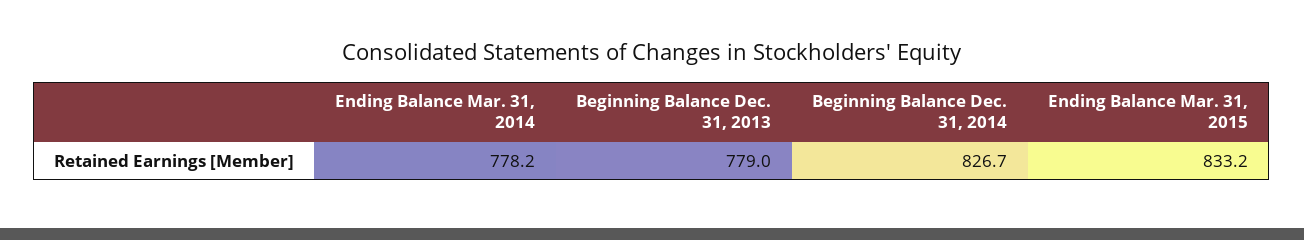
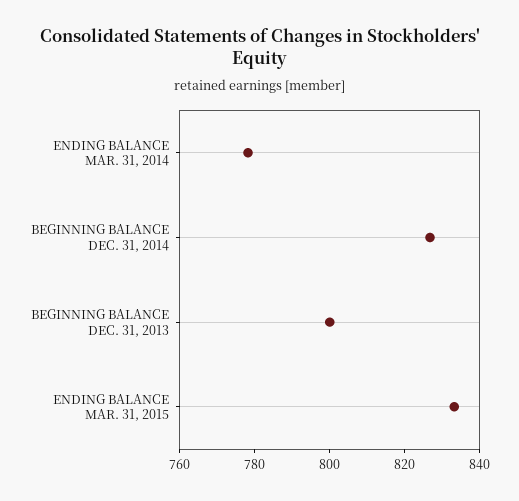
  {
    "Ending Balance Mar. 31, 2014": 778.2,
-   "Beginning Balance Dec. 31, 2013": 779,
+   "Beginning Balance Dec. 31, 2013": 800,
    "Beginning Balance Dec. 31, 2014": 826.7,
    "Ending Balance Mar. 31, 2015": 833.2
  }

